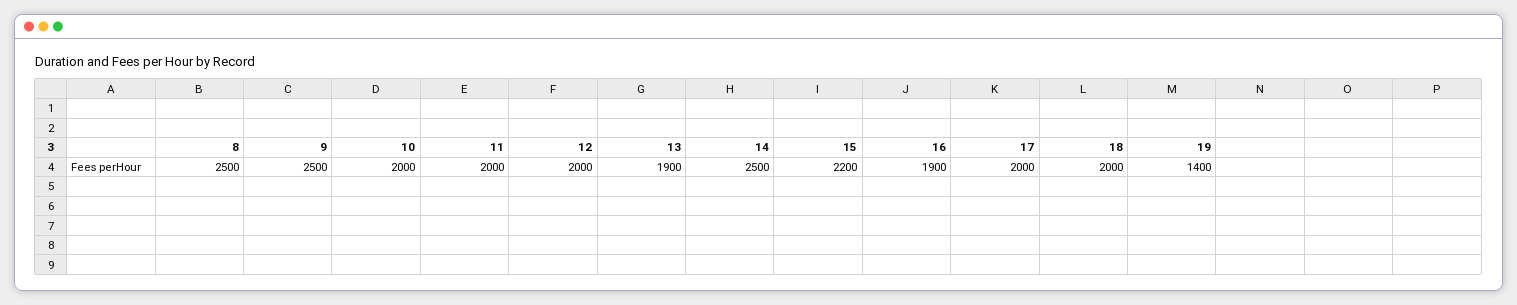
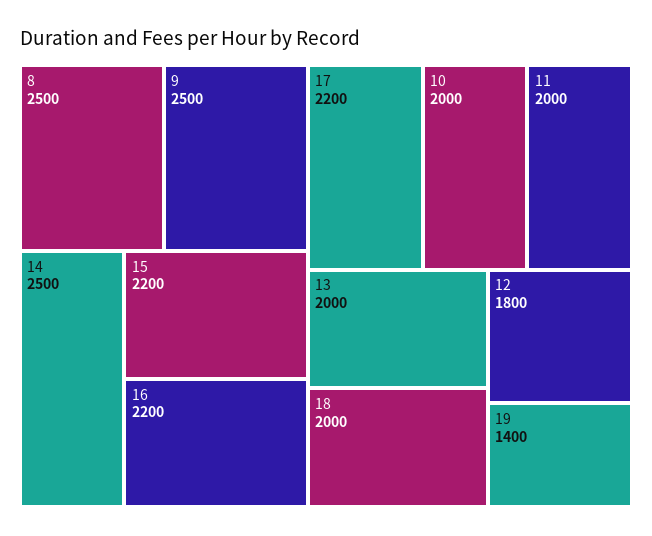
  {
    "8": 2500,
    "9": 2500,
    "10": 2000,
    "11": 2000,
-   "12": 2000,
+   "12": 1800,
-   "13": 1900,
+   "13": 2000,
    "14": 2500,
    "15": 2200,
-   "16": 1900,
+   "16": 2200,
-   "17": 2000,
+   "17": 2200,
    "18": 2000,
    "19": 1400
  }

